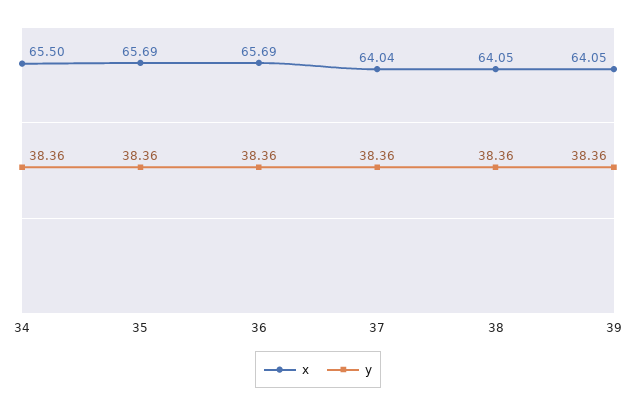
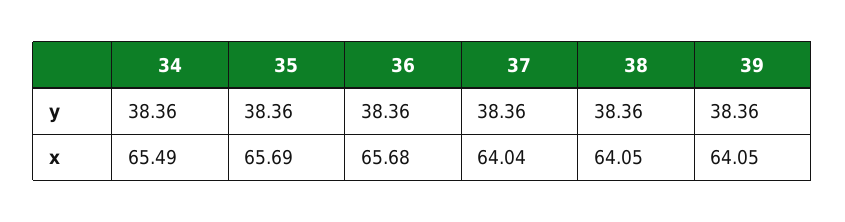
  {
    "x": {
-     "34": 65.5,
+     "34": 65.49,
      "35": 65.69,
-     "36": 65.69,
+     "36": 65.68,
      "37": 64.04,
      "38": 64.05,
      "39": 64.05
    },
    "y": {
      "34": 38.36,
      "35": 38.36,
      "36": 38.36,
      "37": 38.36,
      "38": 38.36,
      "39": 38.36
    }
  }

